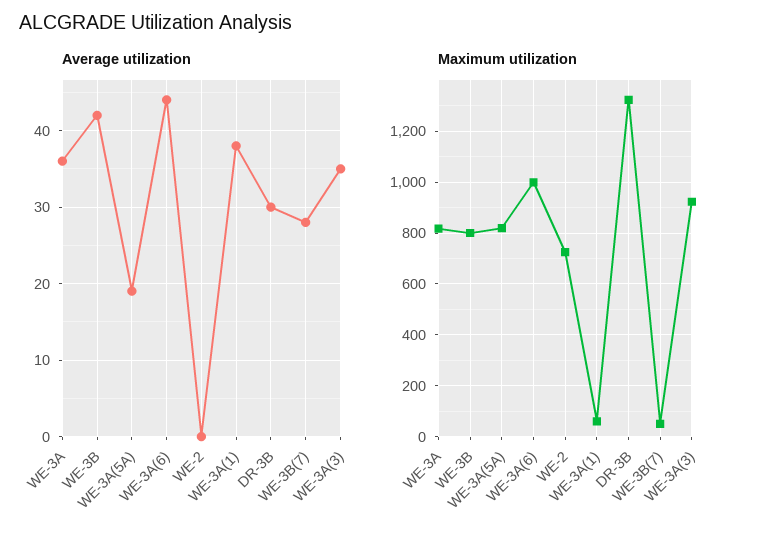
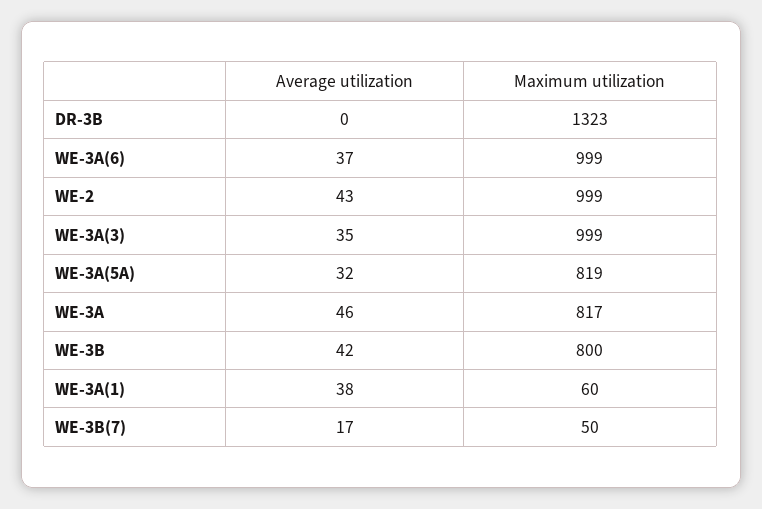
  {
    "Average utilization": {
-     "WE-3A": 36,
+     "WE-3A": 46,
      "WE-3B": 42,
-     "WE-3A(5A)": 19,
+     "WE-3A(5A)": 32,
-     "WE-3A(6)": 44,
+     "WE-3A(6)": 37,
-     "WE-2": 0,
+     "WE-2": 43,
      "WE-3A(1)": 38,
-     "DR-3B": 30,
+     "DR-3B": 0,
-     "WE-3B(7)": 28,
+     "WE-3B(7)": 17,
      "WE-3A(3)": 35
    },
    "Maximum utilization": {
      "WE-3A": 817,
      "WE-3B": 800,
      "WE-3A(5A)": 819,
      "WE-3A(6)": 999,
-     "WE-2": 725,
+     "WE-2": 999,
      "WE-3A(1)": 60,
      "DR-3B": 1323,
      "WE-3B(7)": 50,
-     "WE-3A(3)": 925
+     "WE-3A(3)": 999
    }
  }

